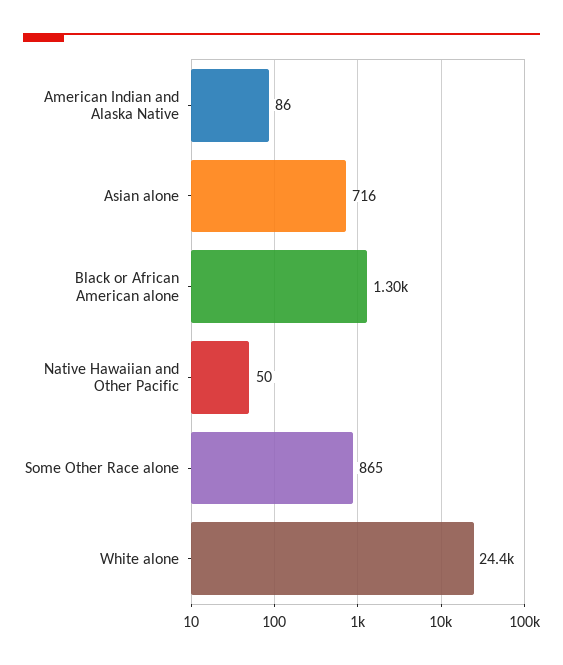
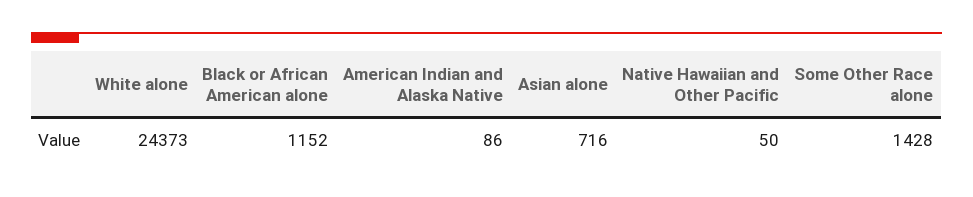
  {
    "American Indian and Alaska Native": 86,
    "Asian alone": 716,
-   "Black or African American alone": 1300,
+   "Black or African American alone": 1152,
    "Native Hawaiian and Other Pacific": 50,
-   "Some Other Race alone": 865,
+   "Some Other Race alone": 1428,
    "White alone": 24373
  }

